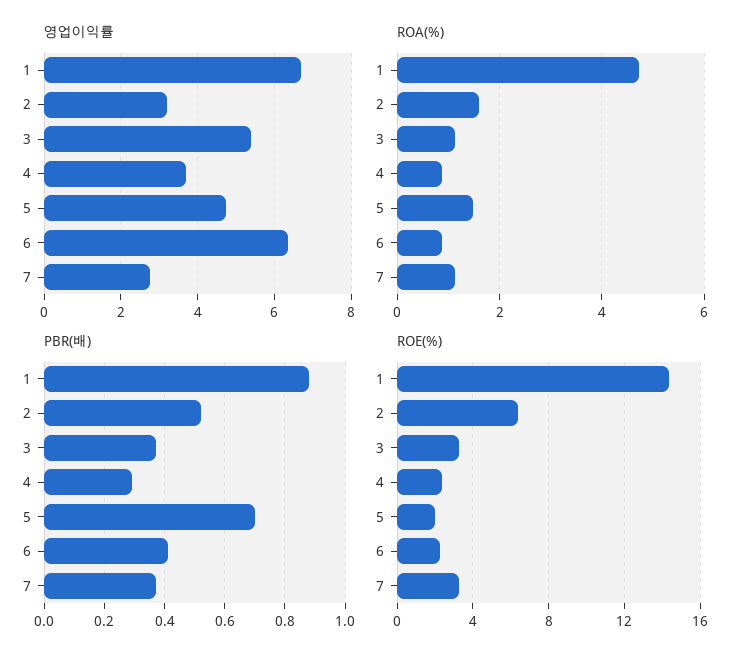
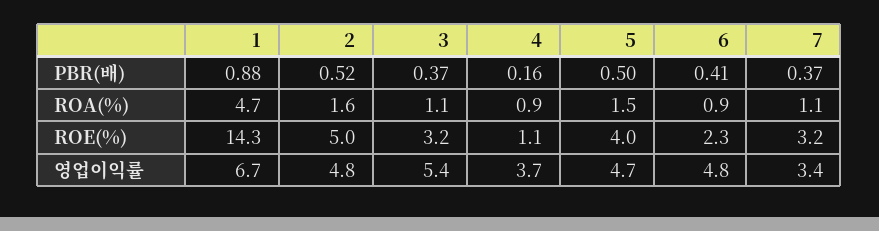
  {
    "영업이익률": {
      "1": 6.7,
-     "2": 3.2,
+     "2": 4.8,
      "3": 5.4,
      "4": 3.7,
      "5": 4.7,
-     "6": 6.4,
+     "6": 4.8,
-     "7": 2.8
+     "7": 3.4
    },
    "ROA(%)": {
      "1": 4.7,
      "2": 1.6,
      "3": 1.1,
      "4": 0.9,
      "5": 1.5,
      "6": 0.9,
      "7": 1.1
    },
    "PBR(배)": {
      "1": 0.88,
      "2": 0.52,
      "3": 0.37,
-     "4": 0.3,
+     "4": 0.16,
-     "5": 0.7,
+     "5": 0.5,
      "6": 0.41,
      "7": 0.37
    },
    "ROE(%)": {
      "1": 14.3,
-     "2": 6.5,
+     "2": 5,
      "3": 3.2,
-     "4": 2.5,
+     "4": 1.1,
-     "5": 2,
+     "5": 4,
      "6": 2.3,
      "7": 3.2
    }
  }

